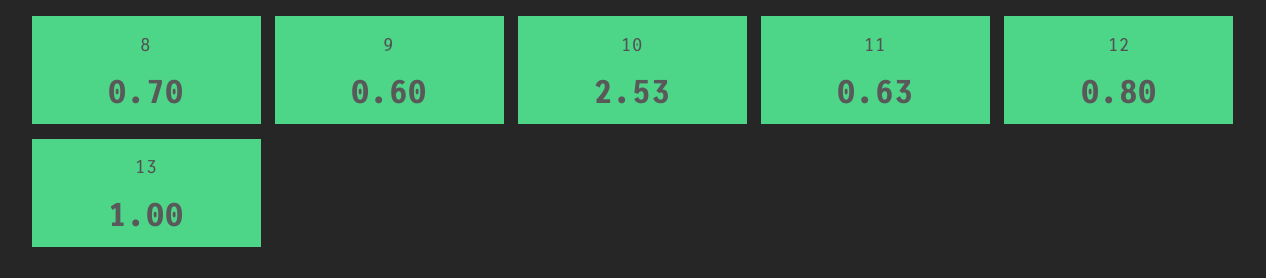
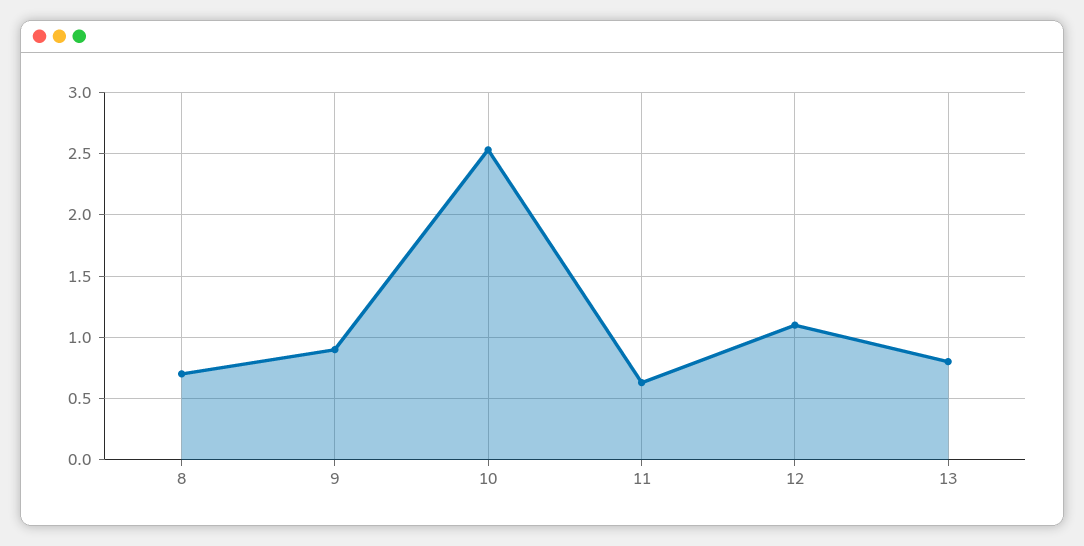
  {
    "8": 0.7,
-   "9": 0.6,
+   "9": 0.9,
    "10": 2.53,
    "11": 0.63,
-   "12": 0.8,
+   "12": 1.1,
-   "13": 1
+   "13": 0.8
  }

